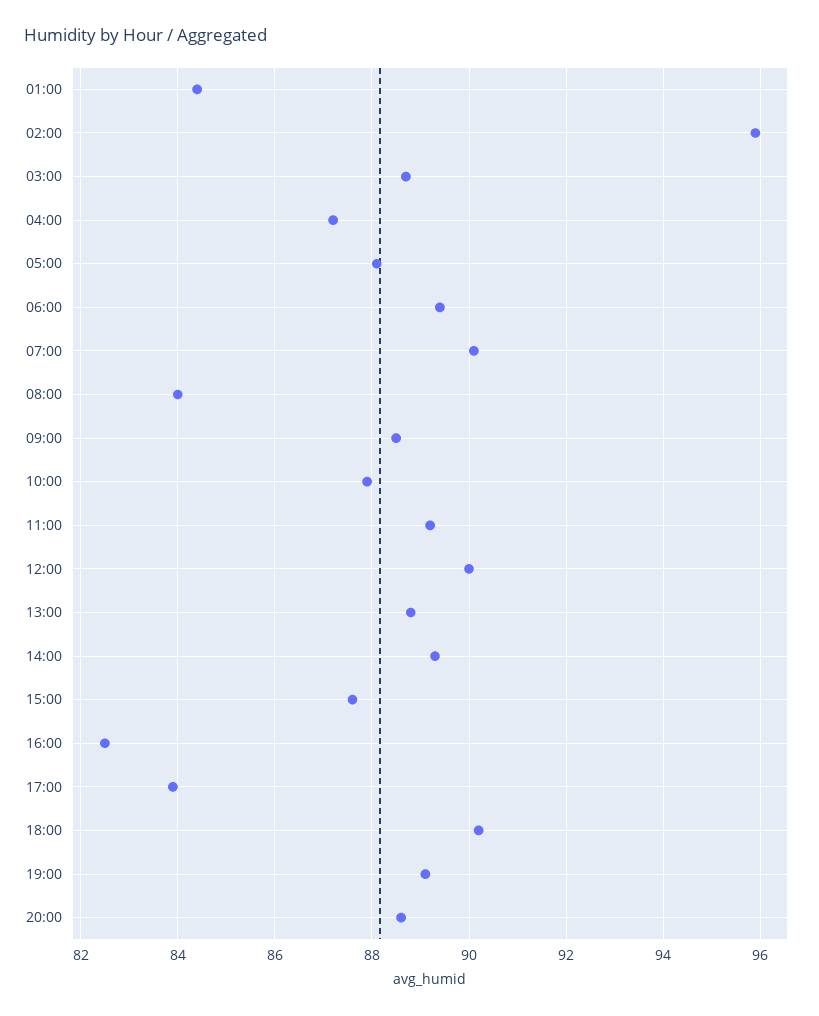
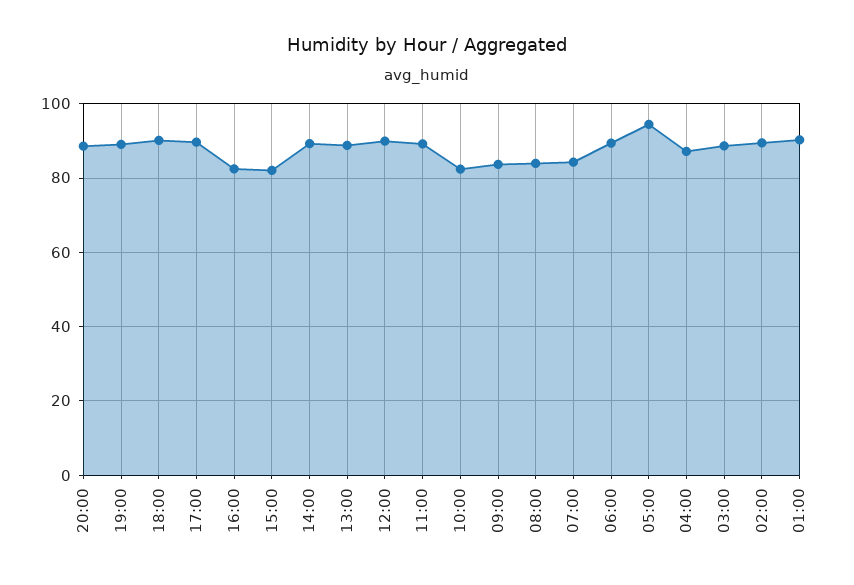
  {
-   "01:00": 84.5,
+   "01:00": 90,
-   "02:00": 96,
+   "02:00": 90,
    "03:00": 88.5,
    "04:00": 87,
-   "05:00": 88,
+   "05:00": 94,
    "06:00": 89.5,
-   "07:00": 90,
+   "07:00": 84,
    "08:00": 84,
-   "09:00": 88.5,
+   "09:00": 84,
-   "10:00": 88,
+   "10:00": 82,
    "11:00": 89,
    "12:00": 90,
    "13:00": 89,
    "14:00": 89.5,
-   "15:00": 87.5,
+   "15:00": 82,
    "16:00": 82.5,
-   "17:00": 84,
+   "17:00": 90,
    "18:00": 90,
    "19:00": 89,
    "20:00": 88.5
  }

